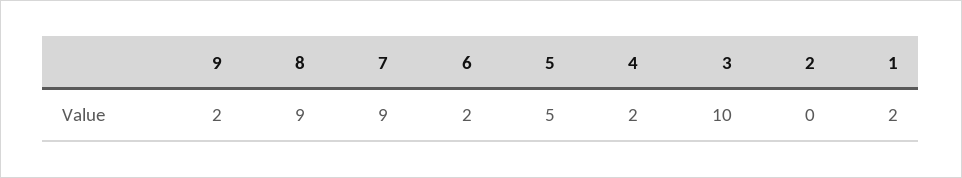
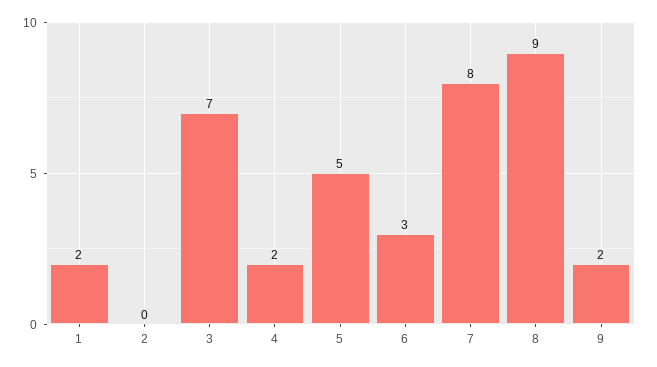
  {
    "9": 2,
    "8": 9,
-   "7": 9,
+   "7": 8,
-   "6": 2,
+   "6": 3,
    "5": 5,
    "4": 2,
-   "3": 10,
+   "3": 7,
    "2": 0,
    "1": 2
  }

